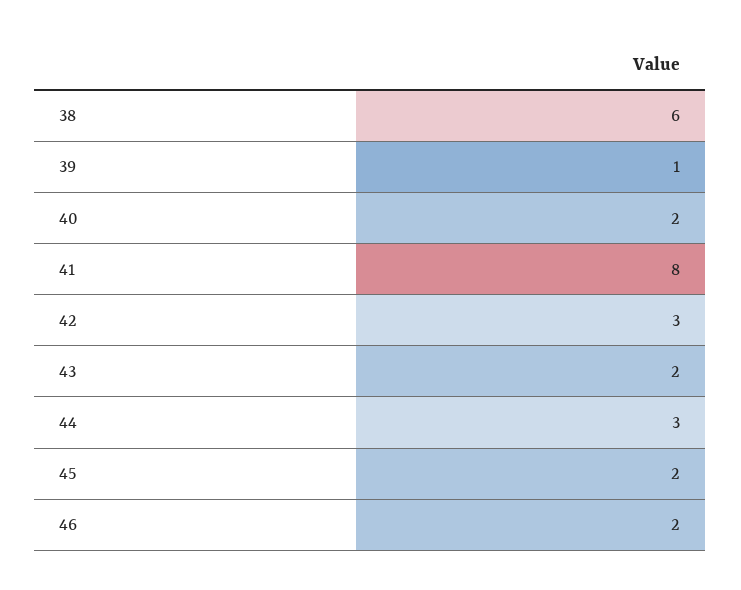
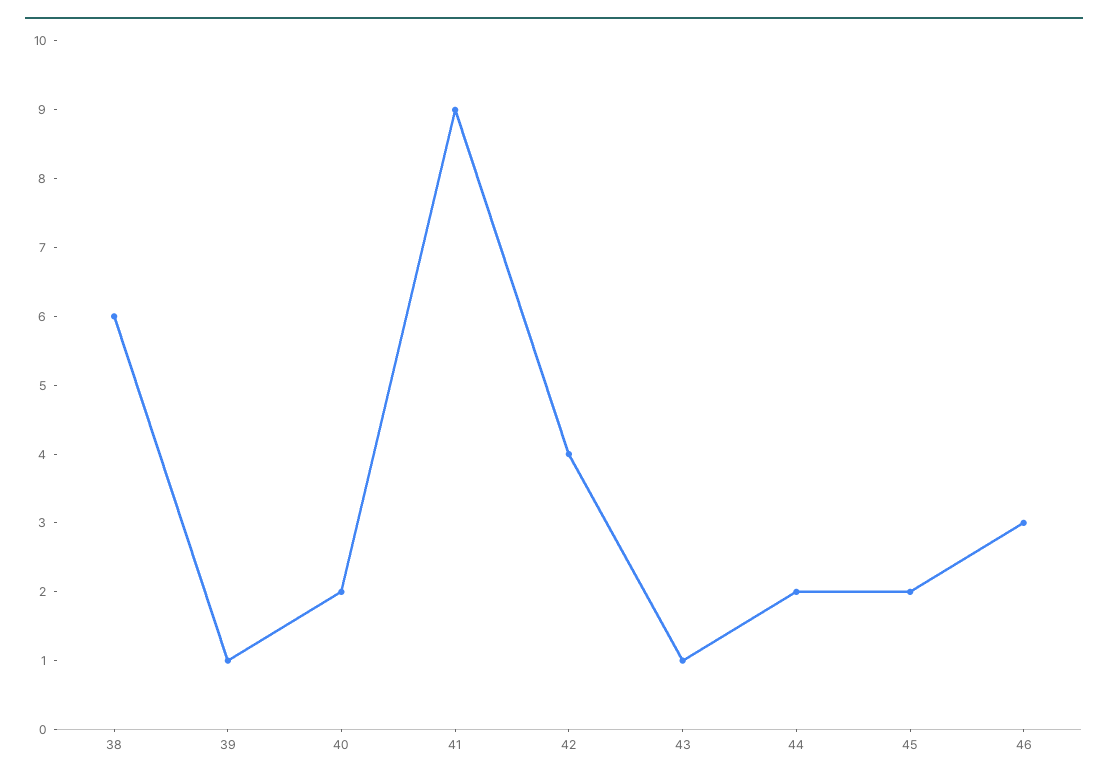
  {
    "38": 6,
    "39": 1,
    "40": 2,
-   "41": 8,
+   "41": 9,
-   "42": 3,
+   "42": 4,
-   "43": 2,
+   "43": 1,
-   "44": 3,
+   "44": 2,
    "45": 2,
-   "46": 2
+   "46": 3
  }

